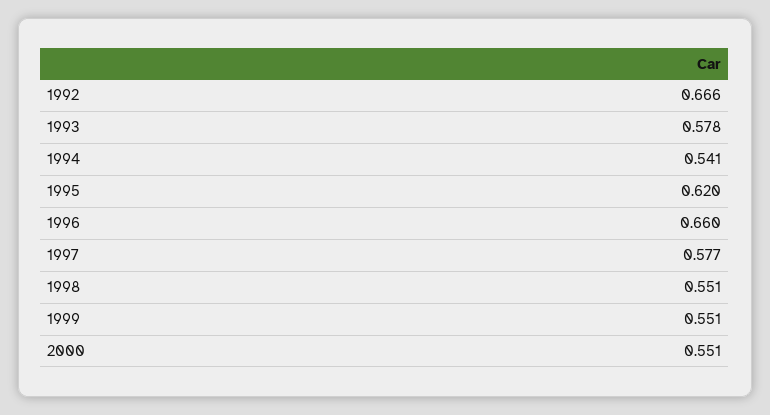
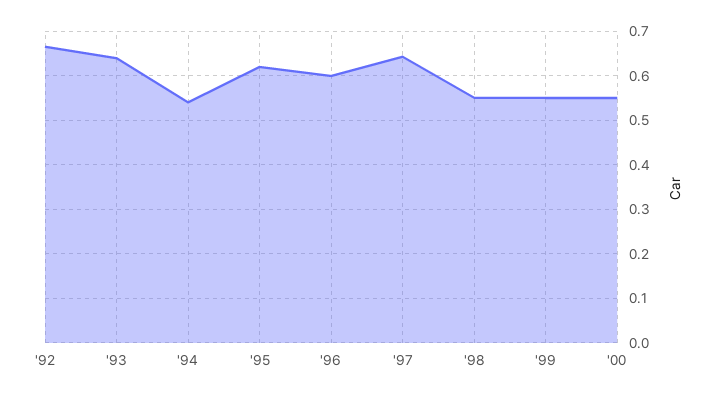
  {
    "1992": 0.666,
-   "1993": 0.578,
+   "1993": 0.64,
    "1994": 0.541,
    "1995": 0.62,
-   "1996": 0.66,
+   "1996": 0.6,
-   "1997": 0.577,
+   "1997": 0.64,
    "1998": 0.551,
    "1999": 0.551,
    "2000": 0.551
  }

